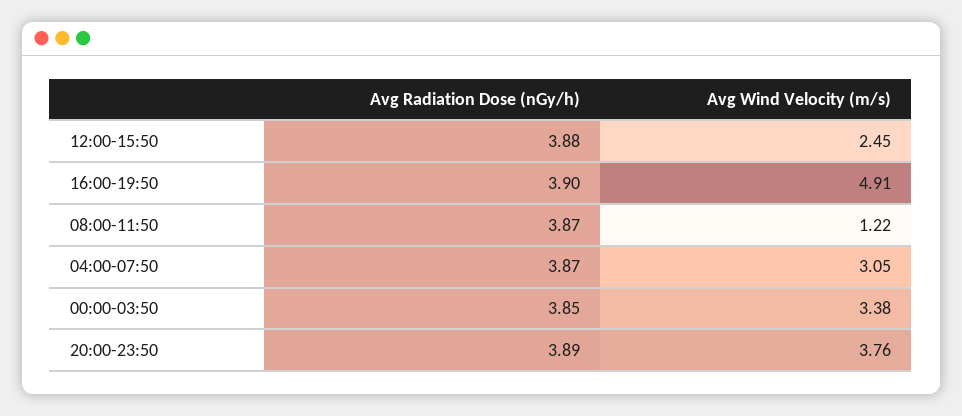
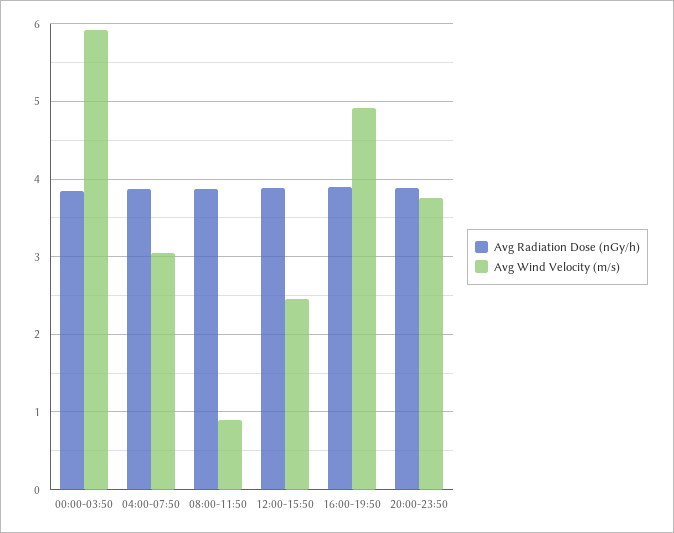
  {
    "Avg Radiation Dose (nGy/h)": {
      "12:00-15:50": 3.88,
      "16:00-19:50": 3.9,
      "08:00-11:50": 3.87,
      "04:00-07:50": 3.87,
      "00:00-03:50": 3.85,
      "20:00-23:50": 3.89
    },
    "Avg Wind Velocity (m/s)": {
      "12:00-15:50": 2.45,
      "16:00-19:50": 4.91,
-     "08:00-11:50": 1.22,
+     "08:00-11:50": 0.9,
      "04:00-07:50": 3.05,
-     "00:00-03:50": 3.38,
+     "00:00-03:50": 5.9,
      "20:00-23:50": 3.76
    }
  }

